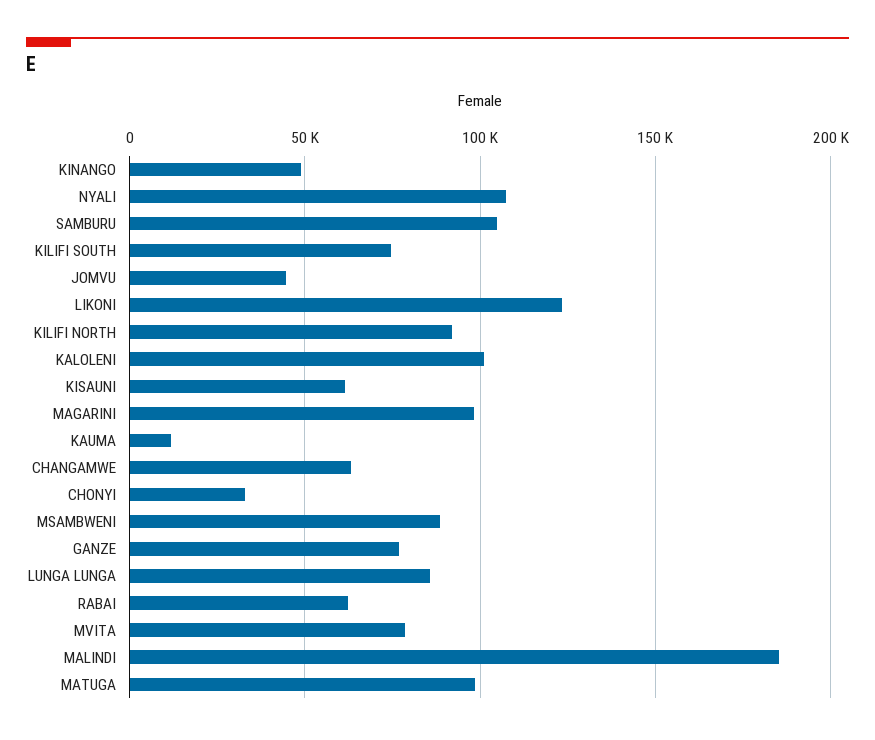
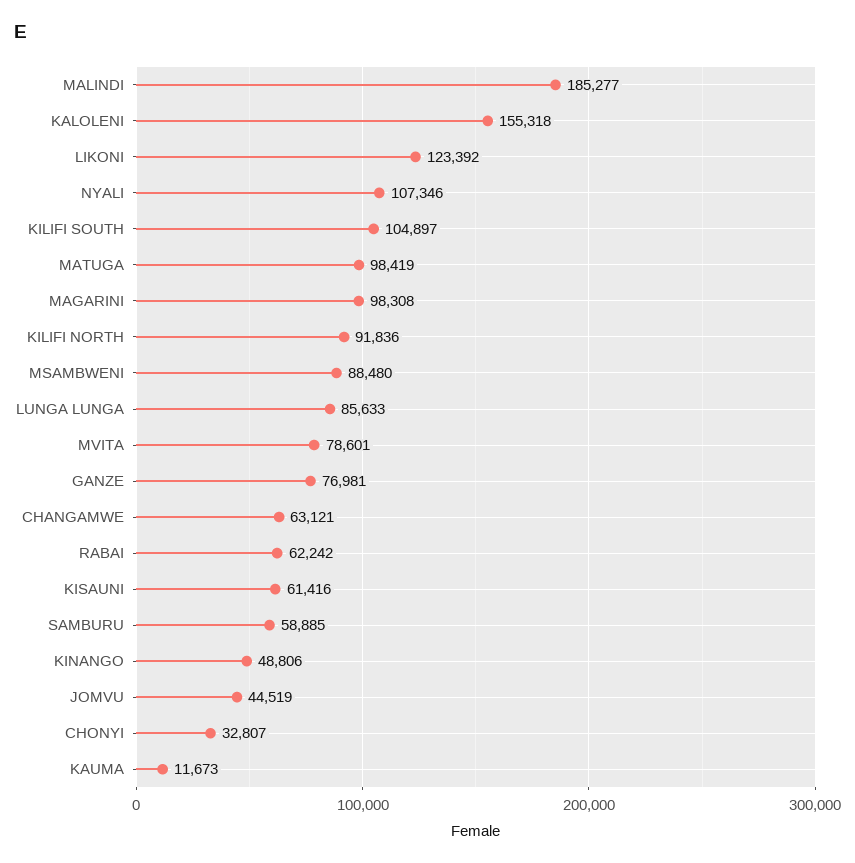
  {
    "KINANGO": 48806,
    "NYALI": 107346,
-   "SAMBURU": 105000,
+   "SAMBURU": 58885,
-   "KILIFI SOUTH": 75000,
+   "KILIFI SOUTH": 104897,
    "JOMVU": 44519,
    "LIKONI": 123392,
    "KILIFI NORTH": 91836,
-   "KALOLENI": 100000,
+   "KALOLENI": 155318,
    "KISAUNI": 61416,
    "MAGARINI": 98308,
    "KAUMA": 11673,
    "CHANGAMWE": 63121,
    "CHONYI": 32807,
    "MSAMBWENI": 88480,
    "GANZE": 76981,
    "LUNGA LUNGA": 85633,
    "RABAI": 62242,
    "MVITA": 78601,
    "MALINDI": 185277,
    "MATUGA": 98419
  }

